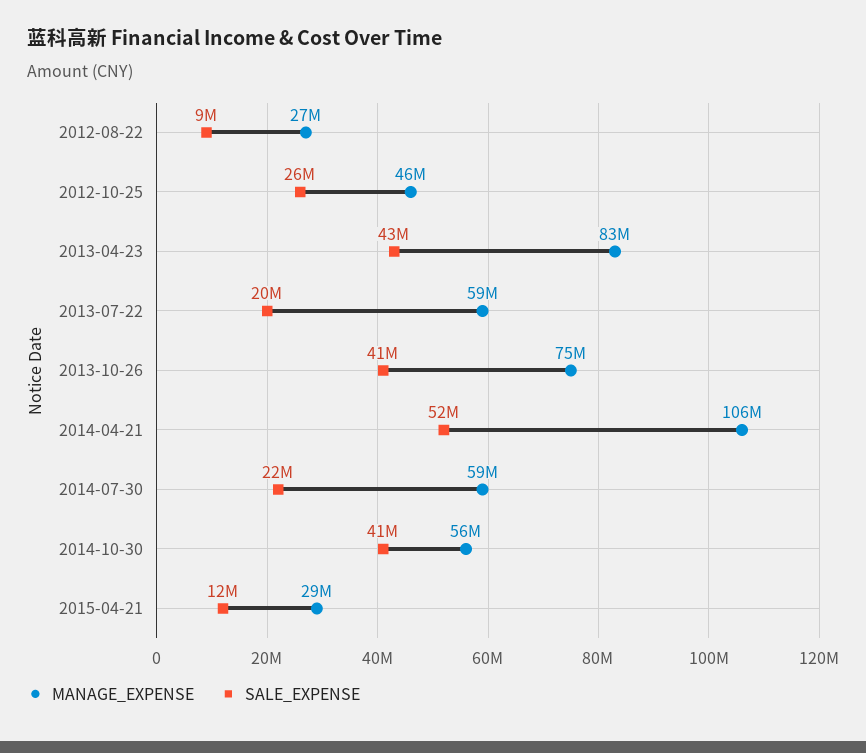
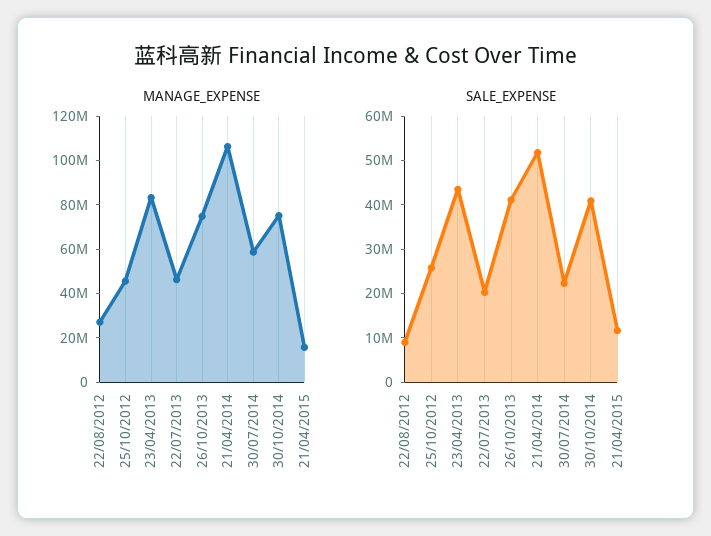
  {
    "MANAGE_EXPENSE": {
      "2012-08-22": 27000000,
      "2012-10-25": 46000000,
      "2013-04-23": 83000000,
-     "2013-07-22": 59000000,
+     "2013-07-22": 45000000,
      "2013-10-26": 75000000,
      "2014-04-21": 106000000,
      "2014-07-30": 59000000,
-     "2014-10-30": 56000000,
+     "2014-10-30": 75000000,
-     "2015-04-21": 29000000
+     "2015-04-21": 15000000
    },
    "SALE_EXPENSE": {
      "2012-08-22": 9000000,
      "2012-10-25": 26000000,
      "2013-04-23": 43000000,
      "2013-07-22": 20000000,
      "2013-10-26": 41000000,
      "2014-04-21": 52000000,
      "2014-07-30": 22000000,
      "2014-10-30": 41000000,
      "2015-04-21": 12000000
    }
  }

